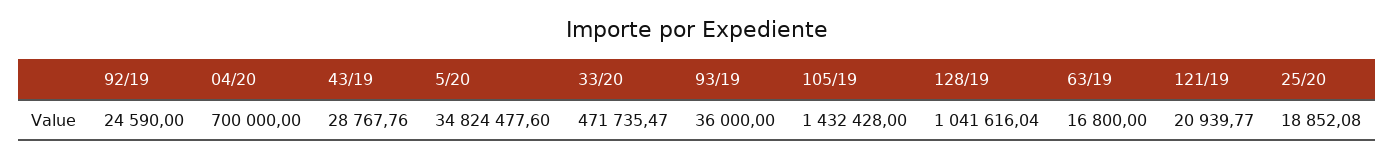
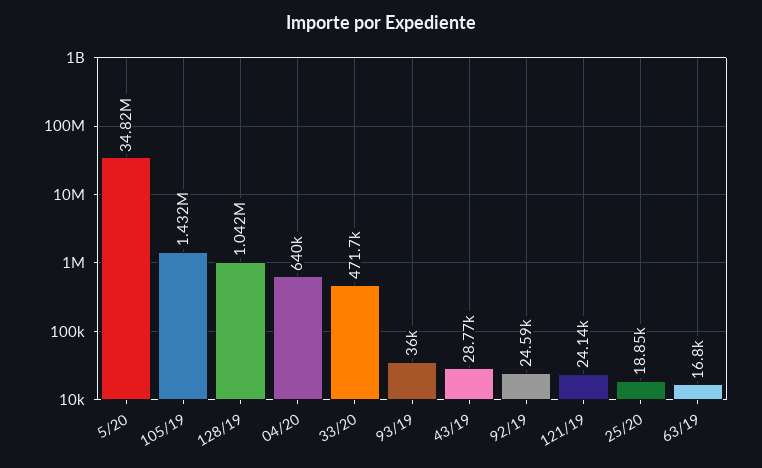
  {
    "92/19": 24590,
-   "04/20": 700000,
+   "04/20": 640000,
    "43/19": 28767.76,
    "5/20": 34824477.6,
    "33/20": 471735.47,
    "93/19": 36000,
    "105/19": 1432428,
    "128/19": 1041616.04,
    "63/19": 16800,
-   "121/19": 20939.77,
+   "121/19": 24140,
    "25/20": 18852.08
  }

